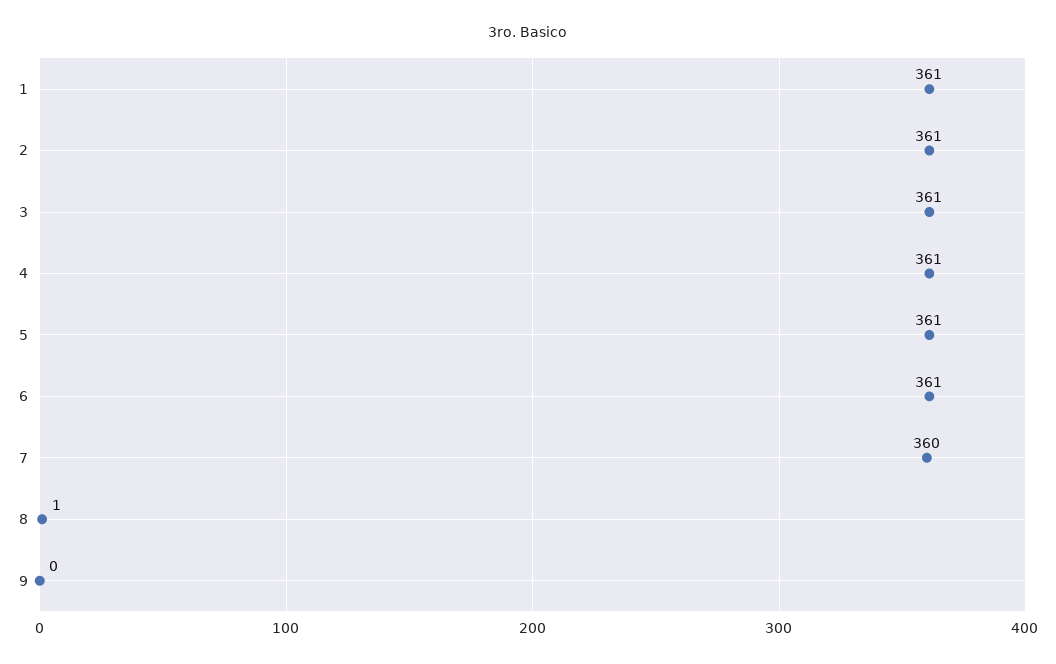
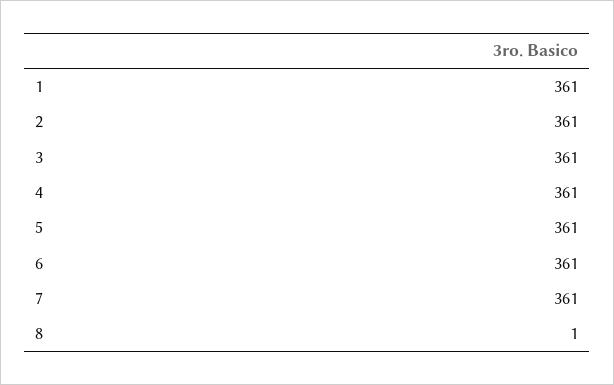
  {
    "1": 361,
    "2": 361,
    "3": 361,
    "4": 361,
    "5": 361,
    "6": 361,
-   "7": 360,
+   "7": 361,
-   "8": 1,
+   "8": 1
-   "9": 0
  }

